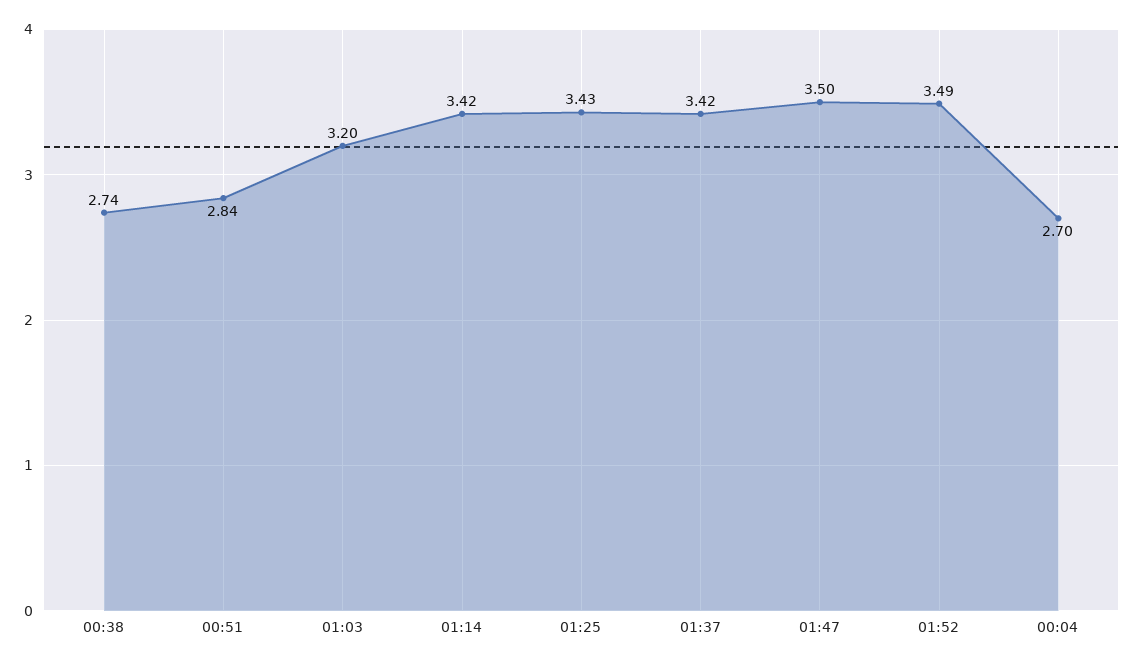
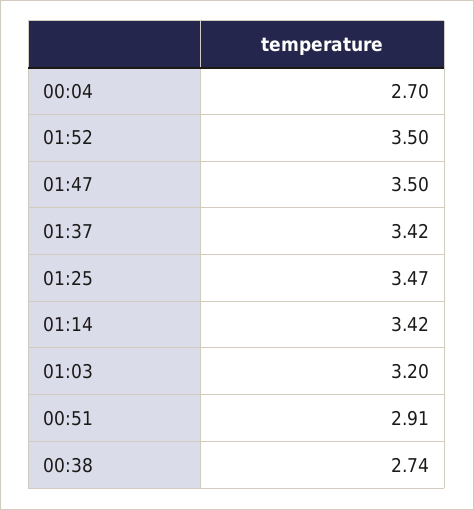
  {
    "00:38": 2.74,
-   "00:51": 2.84,
+   "00:51": 2.91,
    "01:03": 3.2,
    "01:14": 3.42,
-   "01:25": 3.43,
+   "01:25": 3.47,
    "01:37": 3.42,
    "01:47": 3.5,
-   "01:52": 3.49,
+   "01:52": 3.5,
    "00:04": 2.7
  }

